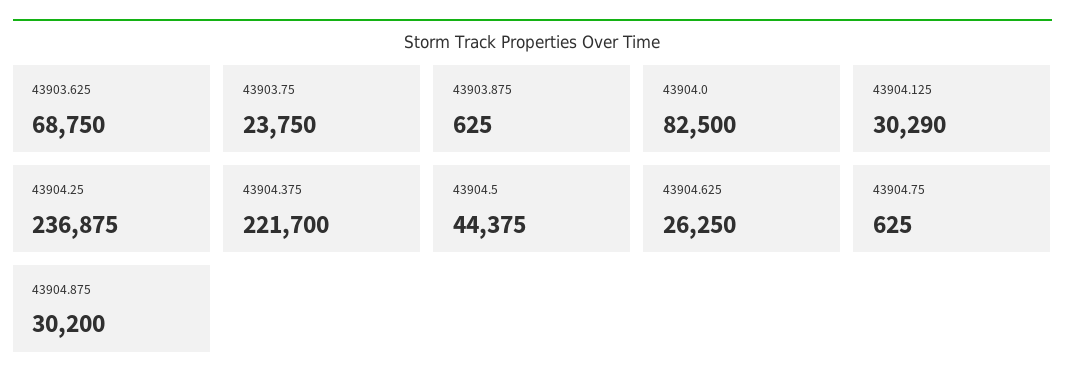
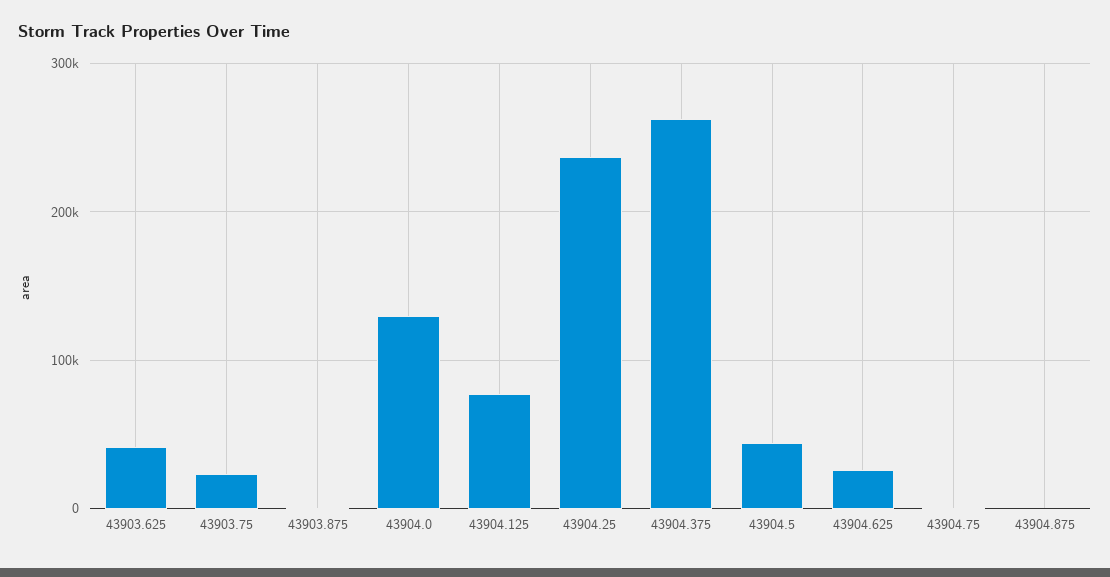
  {
-   "43903.625": 68750,
+   "43903.625": 40000,
    "43903.75": 23750,
    "43903.875": 625,
-   "43904.0": 82500,
+   "43904.0": 130000,
-   "43904.125": 30290,
+   "43904.125": 80000,
    "43904.25": 236875,
-   "43904.375": 221700,
+   "43904.375": 260000,
    "43904.5": 44375,
    "43904.625": 26250,
    "43904.75": 625,
-   "43904.875": 30200
+   "43904.875": 0
  }

